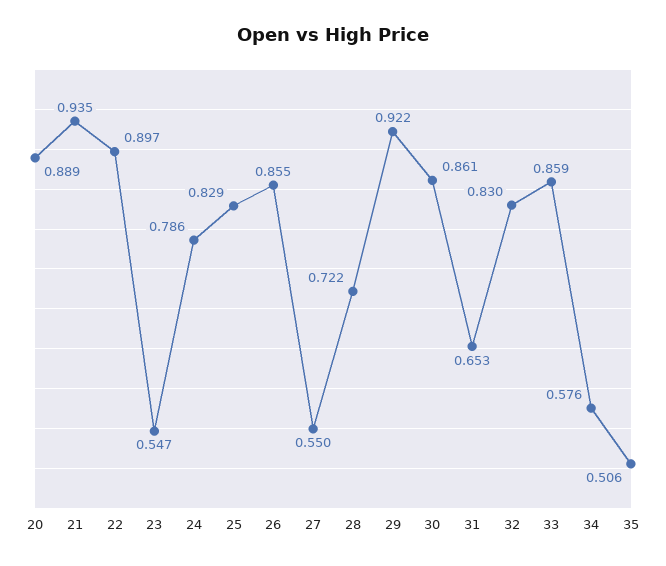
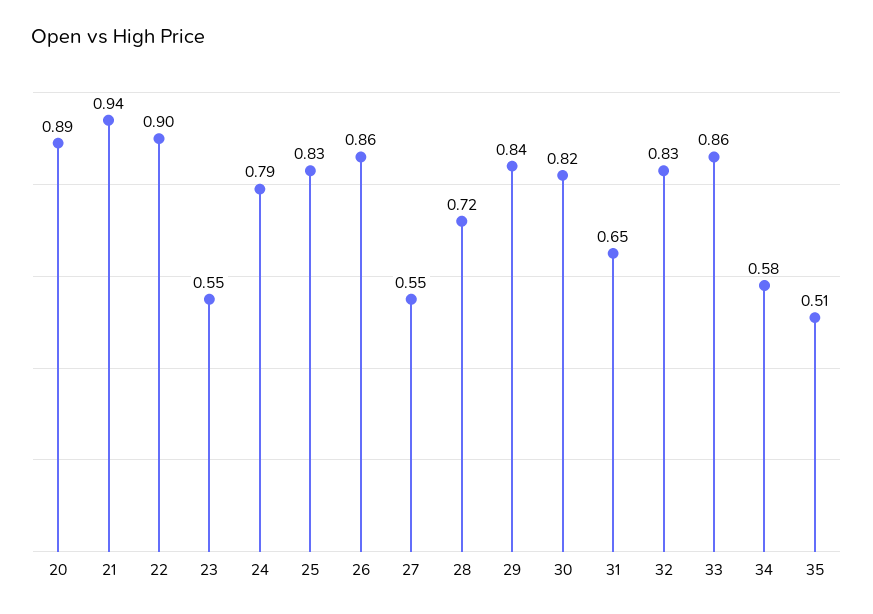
  {
    "20": 0.889,
    "21": 0.935,
    "22": 0.897,
    "23": 0.547,
    "24": 0.786,
    "25": 0.829,
    "26": 0.855,
    "27": 0.55,
    "28": 0.722,
-   "29": 0.922,
+   "29": 0.84,
-   "30": 0.861,
+   "30": 0.82,
    "31": 0.653,
    "32": 0.83,
    "33": 0.859,
    "34": 0.576,
    "35": 0.506
  }

